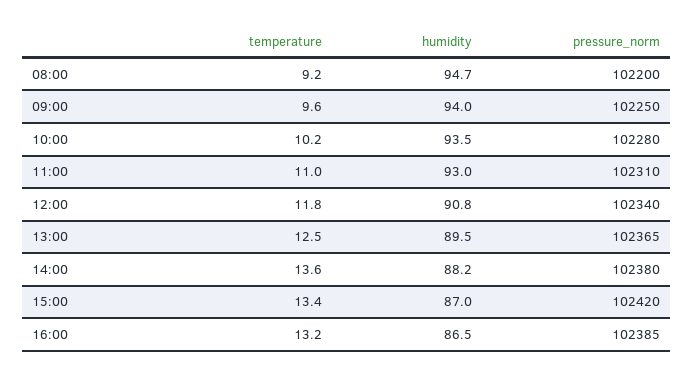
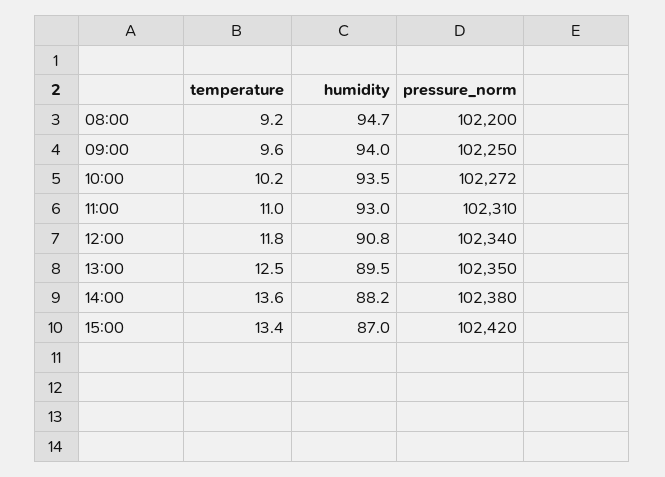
  {
    "temperature": {
      "08:00": 9.2,
      "09:00": 9.6,
      "10:00": 10.2,
      "11:00": 11,
      "12:00": 11.8,
      "13:00": 12.5,
      "14:00": 13.6,
-     "15:00": 13.4,
+     "15:00": 13.4
-     "16:00": 13.2
    },
    "humidity": {
      "08:00": 94.7,
      "09:00": 94,
      "10:00": 93.5,
      "11:00": 93,
      "12:00": 90.8,
      "13:00": 89.5,
      "14:00": 88.2,
-     "15:00": 87,
+     "15:00": 87
-     "16:00": 86.5
    },
    "pressure_norm": {
      "08:00": 102200,
      "09:00": 102250,
-     "10:00": 102280,
+     "10:00": 102272,
      "11:00": 102310,
      "12:00": 102340,
-     "13:00": 102365,
+     "13:00": 102350,
      "14:00": 102380,
-     "15:00": 102420,
+     "15:00": 102420
-     "16:00": 102385
    }
  }

